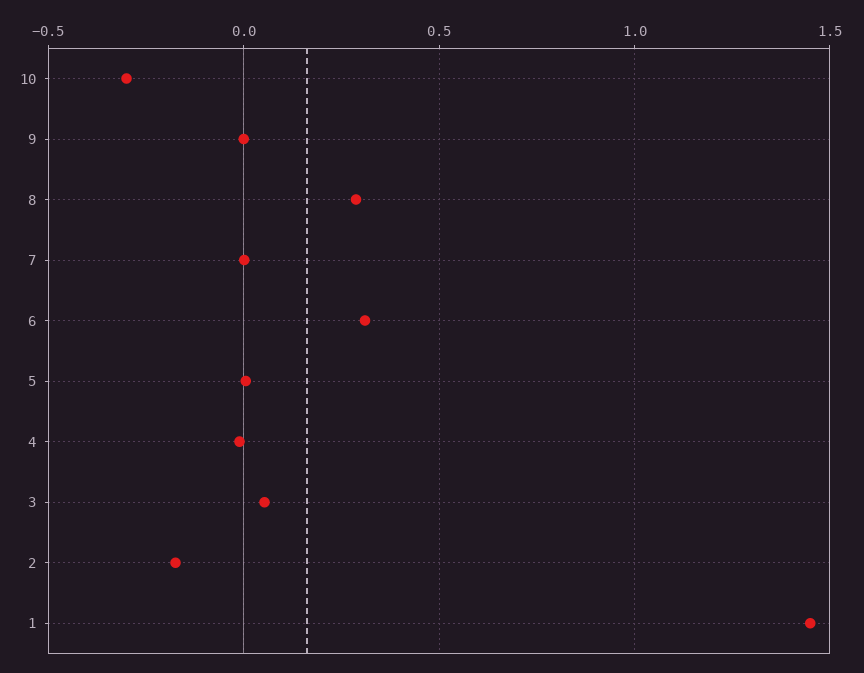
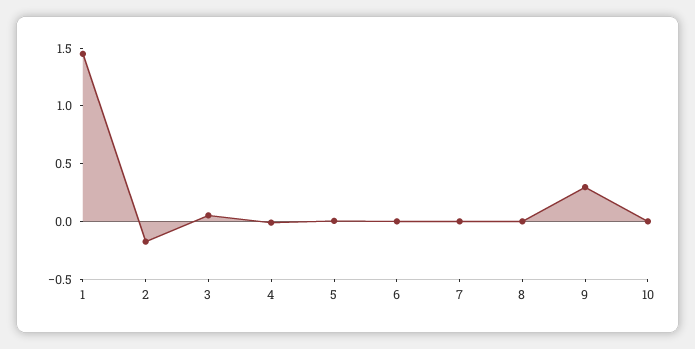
  {
-   "10": -0.3,
+   "10": 0,
-   "9": 0,
+   "9": 0.3,
-   "8": 0.3,
+   "8": 0,
    "7": 0,
-   "6": 0.3,
+   "6": 0,
    "5": 0,
    "4": 0,
    "3": 0.05,
    "2": -0.2,
    "1": 1.45
  }

